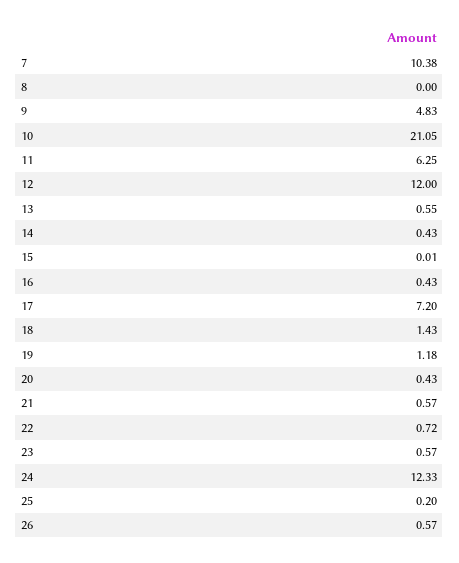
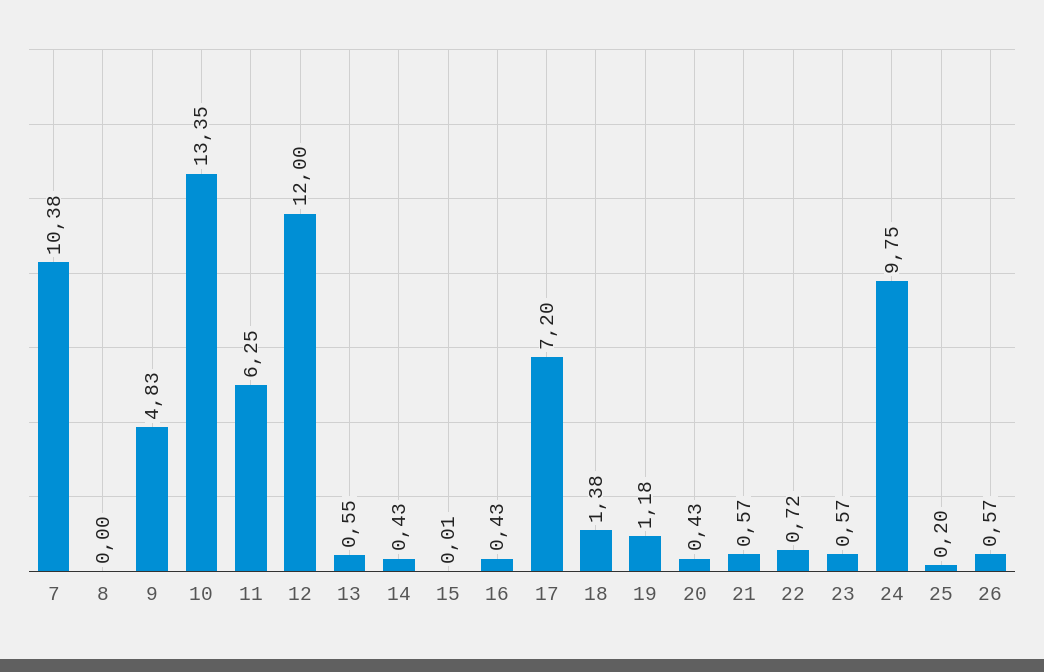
  {
    "7": 10.38,
    "8": 0,
    "9": 4.83,
-   "10": 21.05,
+   "10": 13.35,
    "11": 6.25,
    "12": 12,
    "13": 0.55,
    "14": 0.43,
    "15": 0.01,
    "16": 0.43,
    "17": 7.2,
-   "18": 1.43,
+   "18": 1.38,
    "19": 1.18,
    "20": 0.43,
    "21": 0.57,
    "22": 0.72,
    "23": 0.57,
-   "24": 12.33,
+   "24": 9.75,
    "25": 0.2,
    "26": 0.57
  }

